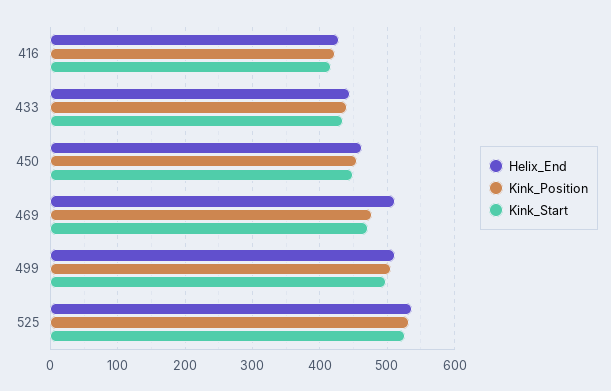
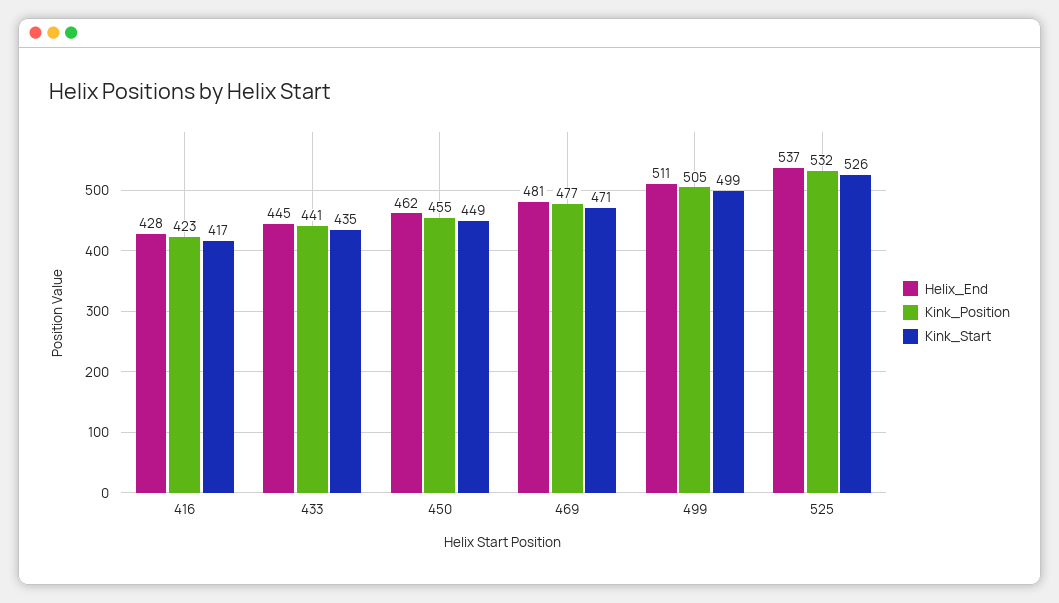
  {
    "Helix_End": {
      "416": 428,
      "433": 445,
      "450": 462,
-     "469": 510,
+     "469": 481,
      "499": 511,
      "525": 537
    },
    "Kink_Position": {
      "416": 423,
      "433": 441,
      "450": 455,
      "469": 477,
      "499": 505,
      "525": 532
    },
    "Kink_Start": {
      "416": 417,
      "433": 435,
      "450": 449,
      "469": 471,
      "499": 499,
      "525": 526
    }
  }

